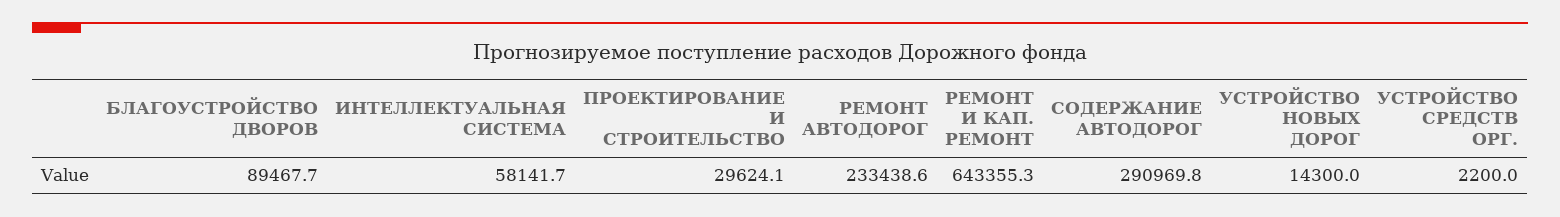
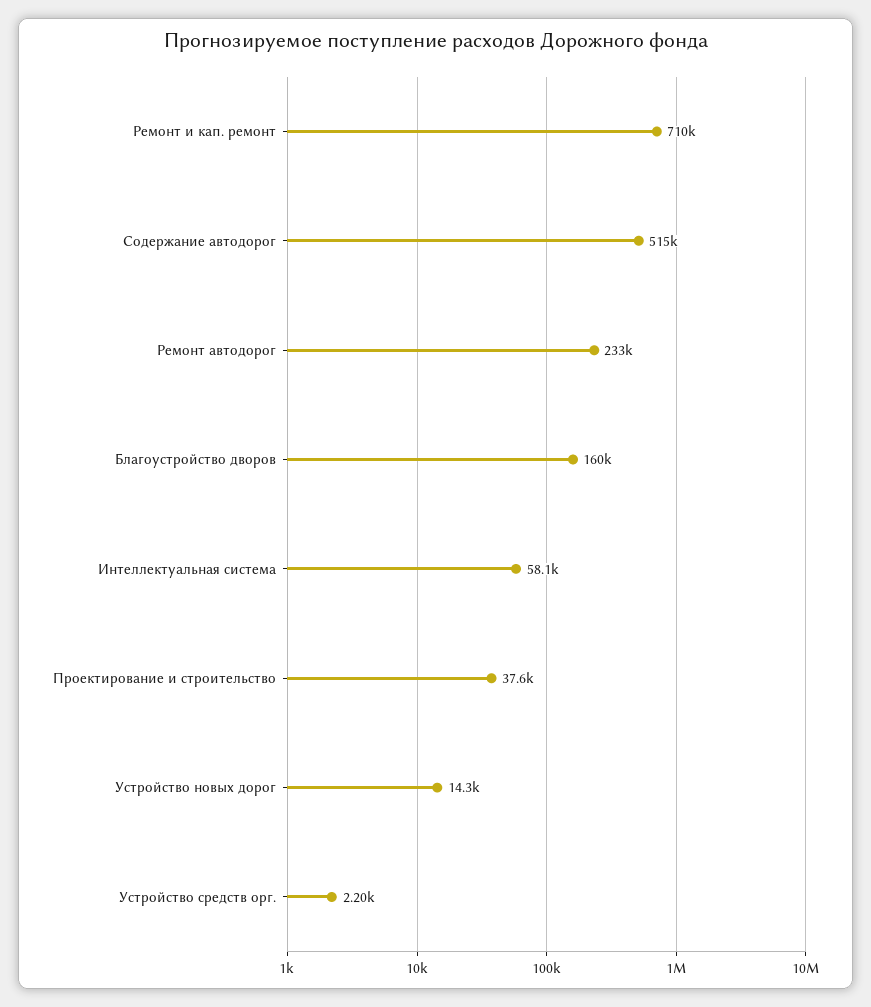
  {
-   "БЛАГОУСТРОЙСТВО ДВОРОВ": 89467.7,
+   "БЛАГОУСТРОЙСТВО ДВОРОВ": 160000,
    "ИНТЕЛЛЕКТУАЛЬНАЯ СИСТЕМА": 58141.7,
-   "ПРОЕКТИРОВАНИЕ И СТРОИТЕЛЬСТВО": 29624.1,
+   "ПРОЕКТИРОВАНИЕ И СТРОИТЕЛЬСТВО": 37600,
    "РЕМОНТ АВТОДОРОГ": 233438.6,
-   "РЕМОНТ И КАП. РЕМОНТ": 643355.3,
+   "РЕМОНТ И КАП. РЕМОНТ": 710000,
-   "СОДЕРЖАНИЕ АВТОДОРОГ": 290969.8,
+   "СОДЕРЖАНИЕ АВТОДОРОГ": 515000,
    "УСТРОЙСТВО НОВЫХ ДОРОГ": 14300,
    "УСТРОЙСТВО СРЕДСТВ ОРГ.": 2200
  }

